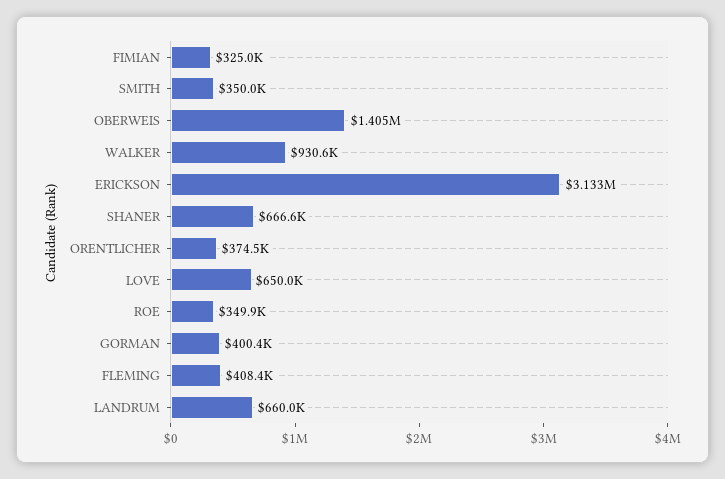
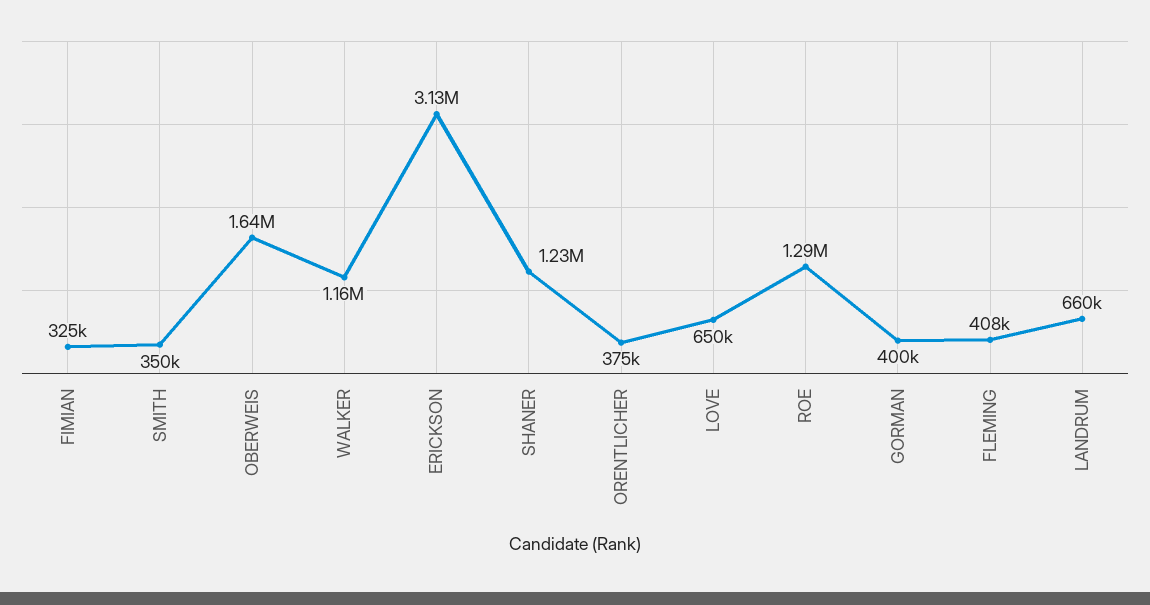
  {
    "FIMIAN": 325000,
    "SMITH": 350000,
-   "OBERWEIS": 1405000,
+   "OBERWEIS": 1640000,
-   "WALKER": 930600,
+   "WALKER": 1160000,
    "ERICKSON": 3133000,
-   "SHANER": 666600,
+   "SHANER": 1230000,
    "ORENTLICHER": 374500,
    "LOVE": 650000,
-   "ROE": 349900,
+   "ROE": 1290000,
    "GORMAN": 400400,
    "FLEMING": 408400,
    "LANDRUM": 660000
  }

